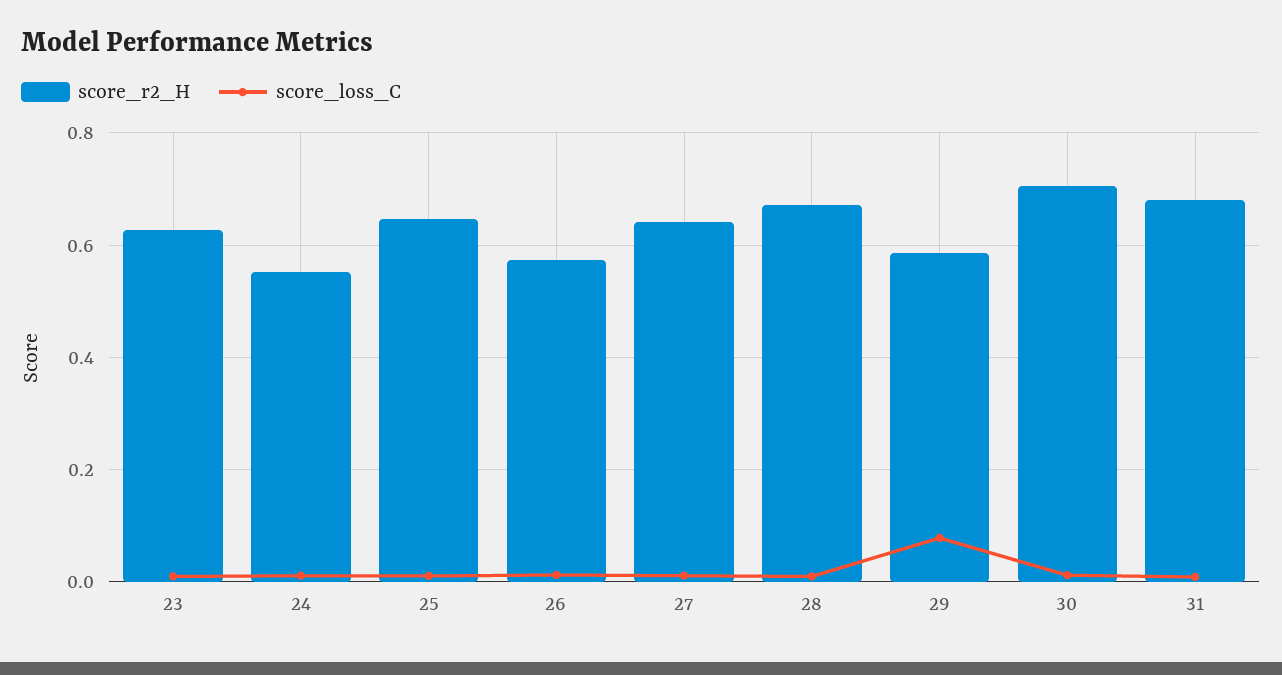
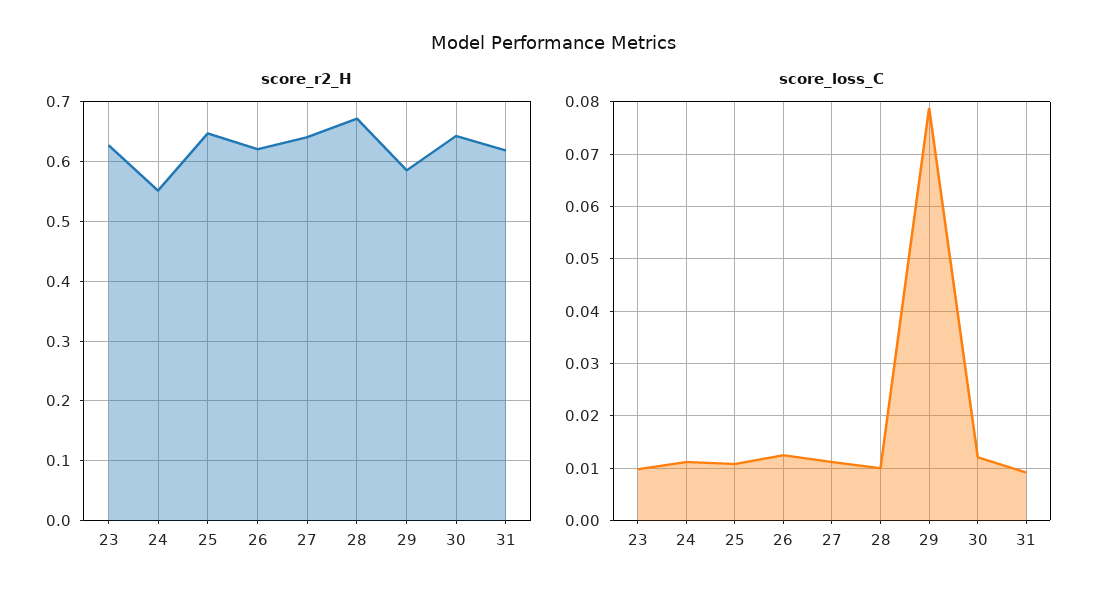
  {
    "score_r2_H": {
      "23": 0.62,
      "24": 0.56,
      "25": 0.64,
-     "26": 0.58,
+     "26": 0.62,
      "27": 0.64,
      "28": 0.68,
      "29": 0.58,
-     "30": 0.7,
+     "30": 0.64,
-     "31": 0.68
+     "31": 0.62
    },
    "score_loss_C": {
      "23": 0.01,
      "24": 0.012,
      "25": 0.01,
      "26": 0.012,
      "27": 0.012,
      "28": 0.01,
      "29": 0.078,
      "30": 0.012,
      "31": 0.01
    }
  }

